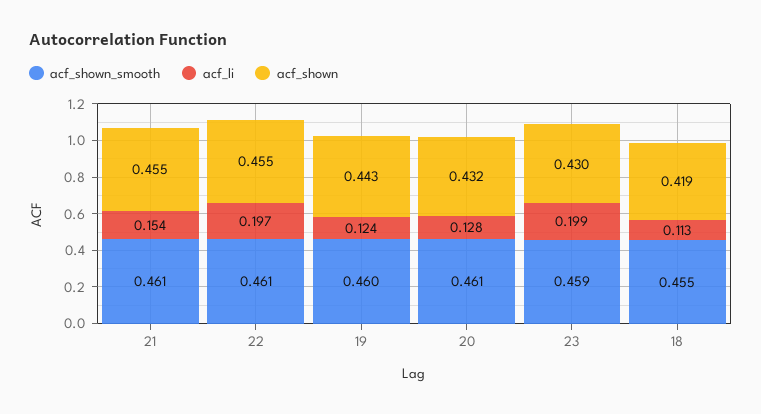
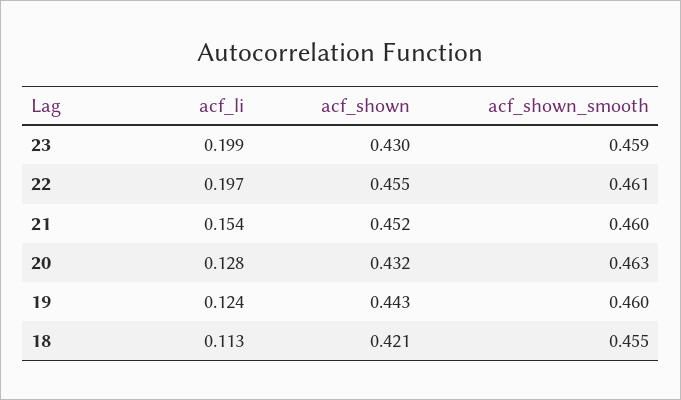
  {
    "acf_shown_smooth": {
-     "21": 0.461,
+     "21": 0.46,
      "22": 0.461,
      "19": 0.46,
-     "20": 0.461,
+     "20": 0.463,
      "23": 0.459,
      "18": 0.455
    },
    "acf_li": {
      "21": 0.154,
      "22": 0.197,
      "19": 0.124,
      "20": 0.128,
      "23": 0.199,
      "18": 0.113
    },
    "acf_shown": {
-     "21": 0.455,
+     "21": 0.452,
      "22": 0.455,
      "19": 0.443,
      "20": 0.432,
      "23": 0.43,
-     "18": 0.419
+     "18": 0.421
    }
  }

